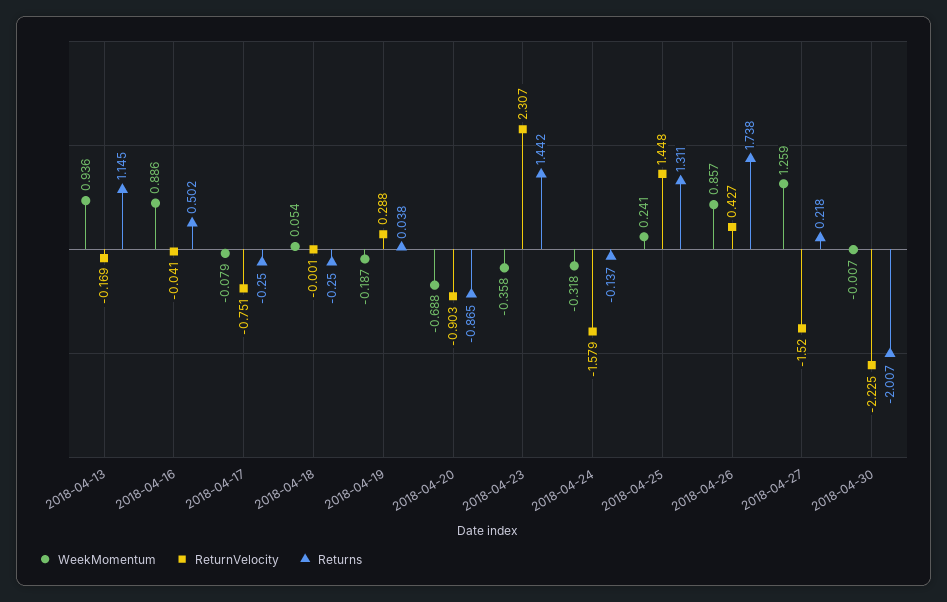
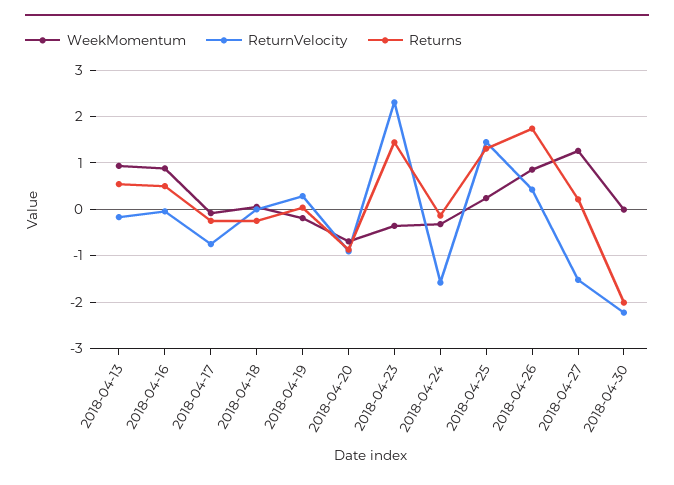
  {
    "WeekMomentum": {
      "2018-04-13": 0.936,
      "2018-04-16": 0.886,
      "2018-04-17": -0.079,
      "2018-04-18": 0.054,
      "2018-04-19": -0.187,
      "2018-04-20": -0.688,
      "2018-04-23": -0.358,
      "2018-04-24": -0.318,
      "2018-04-25": 0.241,
      "2018-04-26": 0.857,
      "2018-04-27": 1.259,
      "2018-04-30": -0.007
    },
    "ReturnVelocity": {
      "2018-04-13": -0.169,
      "2018-04-16": -0.041,
      "2018-04-17": -0.751,
      "2018-04-18": -0.001,
      "2018-04-19": 0.288,
      "2018-04-20": -0.903,
      "2018-04-23": 2.307,
      "2018-04-24": -1.579,
      "2018-04-25": 1.448,
      "2018-04-26": 0.427,
      "2018-04-27": -1.52,
      "2018-04-30": -2.225
    },
    "Returns": {
-     "2018-04-13": 1.145,
+     "2018-04-13": 0.6,
      "2018-04-16": 0.502,
      "2018-04-17": -0.25,
      "2018-04-18": -0.25,
      "2018-04-19": 0.038,
      "2018-04-20": -0.865,
      "2018-04-23": 1.442,
      "2018-04-24": -0.137,
      "2018-04-25": 1.311,
      "2018-04-26": 1.738,
      "2018-04-27": 0.218,
      "2018-04-30": -2.007
    }
  }

